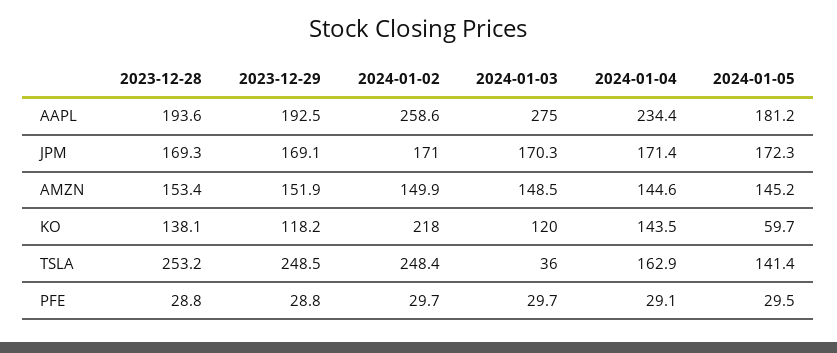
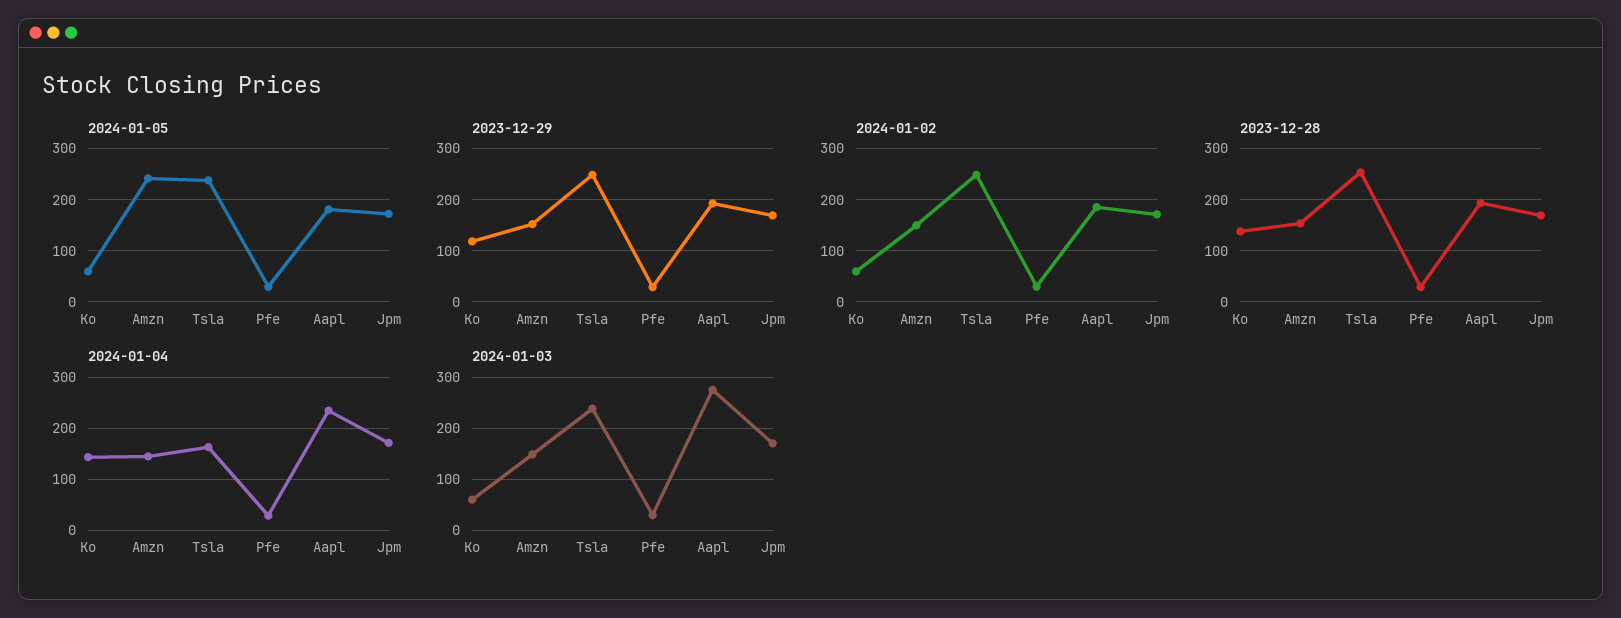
  {
    "2023-12-28": {
      "AAPL": 193.6,
      "JPM": 169.3,
      "AMZN": 153.4,
      "KO": 138.1,
      "TSLA": 253.2,
      "PFE": 28.8
    },
    "2023-12-29": {
      "AAPL": 192.5,
      "JPM": 169.1,
      "AMZN": 151.9,
      "KO": 118.2,
      "TSLA": 248.5,
      "PFE": 28.8
    },
    "2024-01-02": {
-     "AAPL": 258.6,
+     "AAPL": 180,
      "JPM": 171,
      "AMZN": 149.9,
-     "KO": 218,
+     "KO": 60,
      "TSLA": 248.4,
      "PFE": 29.7
    },
    "2024-01-03": {
      "AAPL": 275,
      "JPM": 170.3,
      "AMZN": 148.5,
-     "KO": 120,
+     "KO": 60,
-     "TSLA": 36,
+     "TSLA": 240,
      "PFE": 29.7
    },
    "2024-01-04": {
      "AAPL": 234.4,
      "JPM": 171.4,
      "AMZN": 144.6,
      "KO": 143.5,
      "TSLA": 162.9,
      "PFE": 29.1
    },
    "2024-01-05": {
      "AAPL": 181.2,
      "JPM": 172.3,
-     "AMZN": 145.2,
+     "AMZN": 240,
      "KO": 59.7,
-     "TSLA": 141.4,
+     "TSLA": 240,
      "PFE": 29.5
    }
  }

